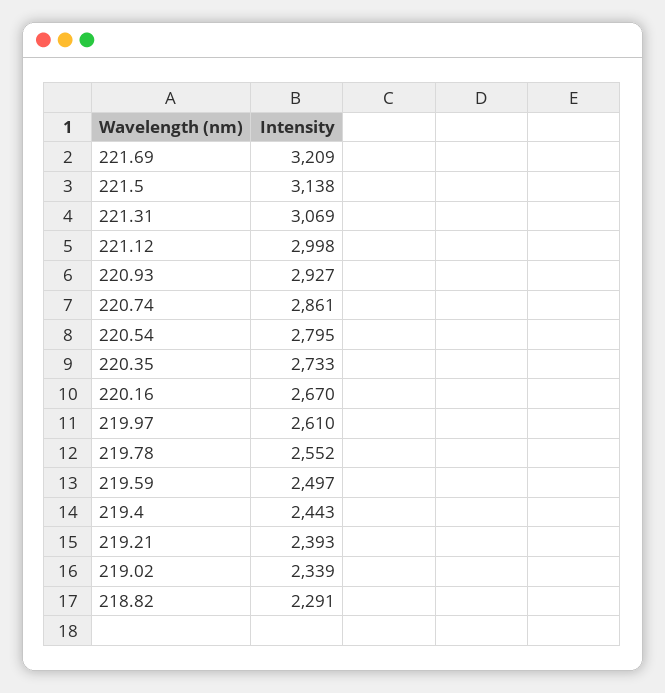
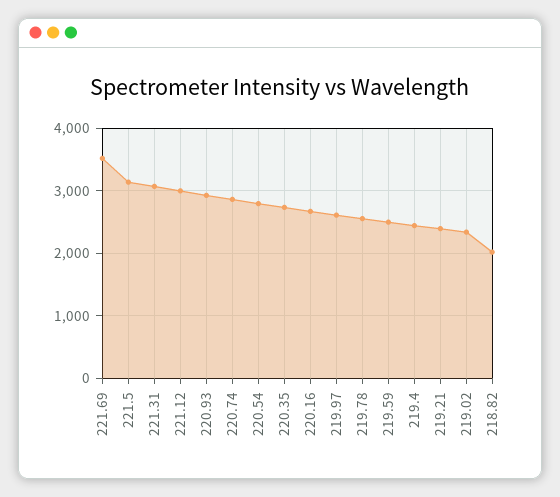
  {
-   "221.69": 3209,
+   "221.69": 3500,
    "221.5": 3138,
    "221.31": 3069,
    "221.12": 2998,
    "220.93": 2927,
    "220.74": 2861,
    "220.54": 2795,
    "220.35": 2733,
    "220.16": 2670,
    "219.97": 2610,
    "219.78": 2552,
    "219.59": 2497,
    "219.4": 2443,
    "219.21": 2393,
    "219.02": 2339,
-   "218.82": 2291
+   "218.82": 2000
  }

